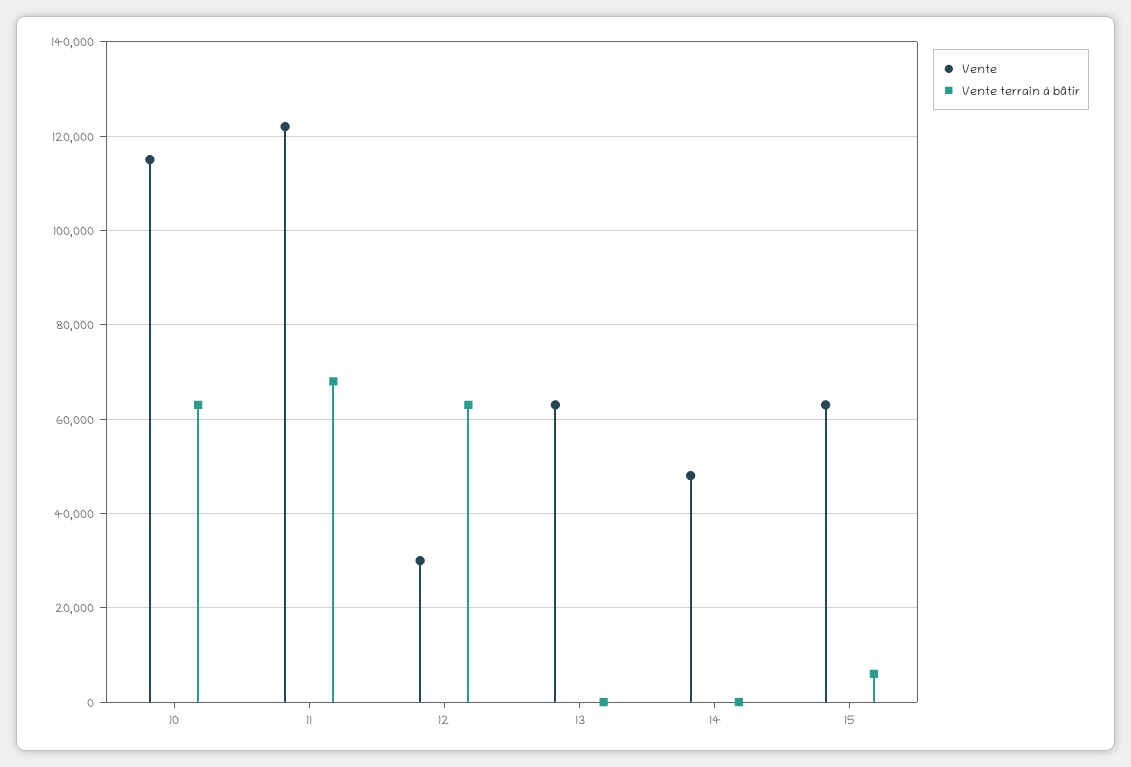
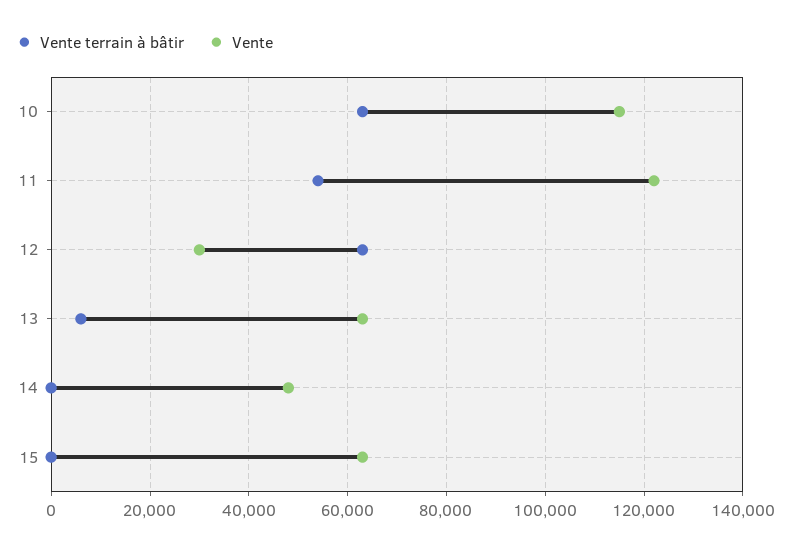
  {
    "Vente": {
      "10": 116000,
      "11": 122000,
      "12": 30000,
      "13": 64000,
      "14": 48000,
      "15": 64000
    },
    "Vente terrain à bâtir": {
      "10": 64000,
-     "11": 68000,
+     "11": 54000,
      "12": 64000,
-     "13": 0,
+     "13": 6000,
      "14": 0,
-     "15": 6000
+     "15": 0
    }
  }

